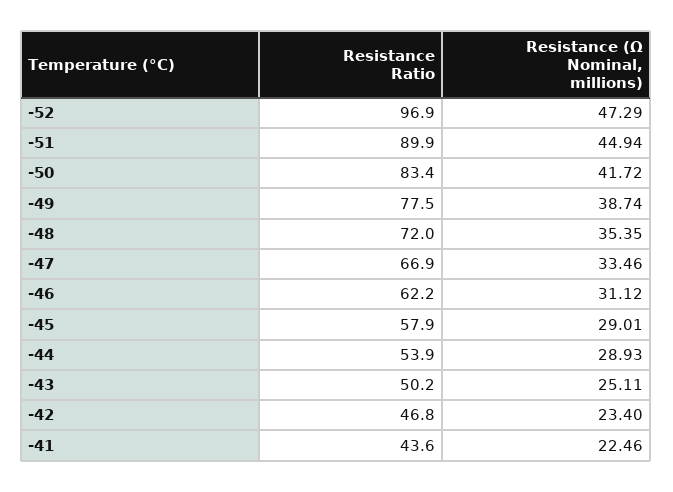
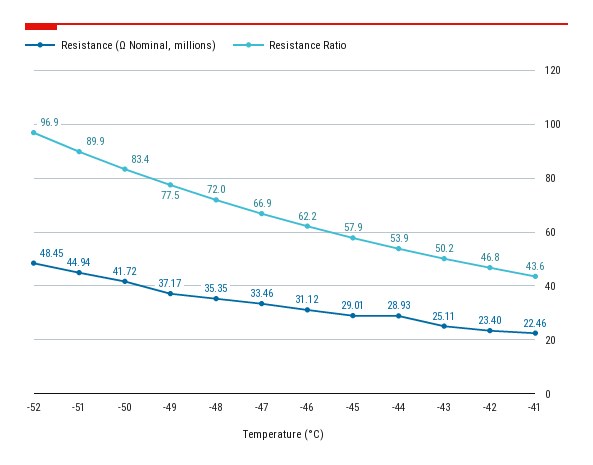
  {
    "Resistance Ratio": {
      "-52": 96.9,
      "-51": 89.9,
      "-50": 83.4,
      "-49": 77.5,
      "-48": 72,
      "-47": 66.9,
      "-46": 62.2,
      "-45": 57.9,
      "-44": 53.9,
      "-43": 50.2,
      "-42": 46.8,
      "-41": 43.6
    },
    "Resistance (Ω Nominal, millions)": {
-     "-52": 47.29,
+     "-52": 48.45,
      "-51": 44.94,
      "-50": 41.72,
-     "-49": 38.74,
+     "-49": 37.17,
      "-48": 35.35,
      "-47": 33.46,
      "-46": 31.12,
      "-45": 29.01,
      "-44": 28.93,
      "-43": 25.11,
      "-42": 23.4,
      "-41": 22.46
    }
  }

